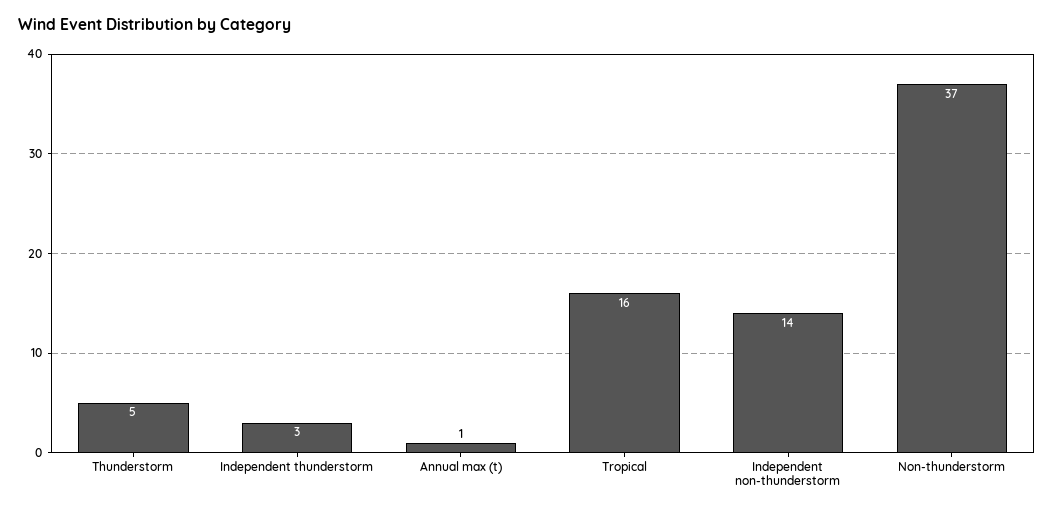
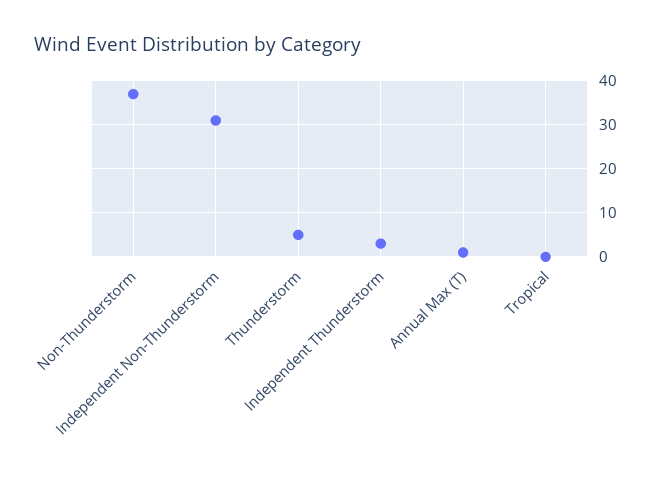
  {
    "Thunderstorm": 5,
    "Independent thunderstorm": 3,
    "Annual max (t)": 1,
-   "Tropical": 16,
+   "Tropical": 0,
-   "Independent non-thunderstorm": 14,
+   "Independent non-thunderstorm": 30,
    "Non-thunderstorm": 37
  }

